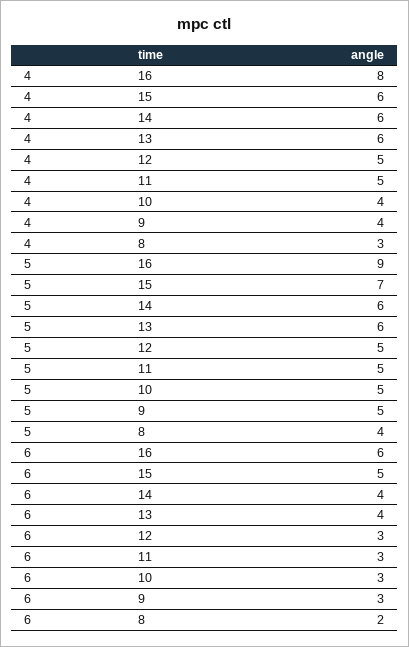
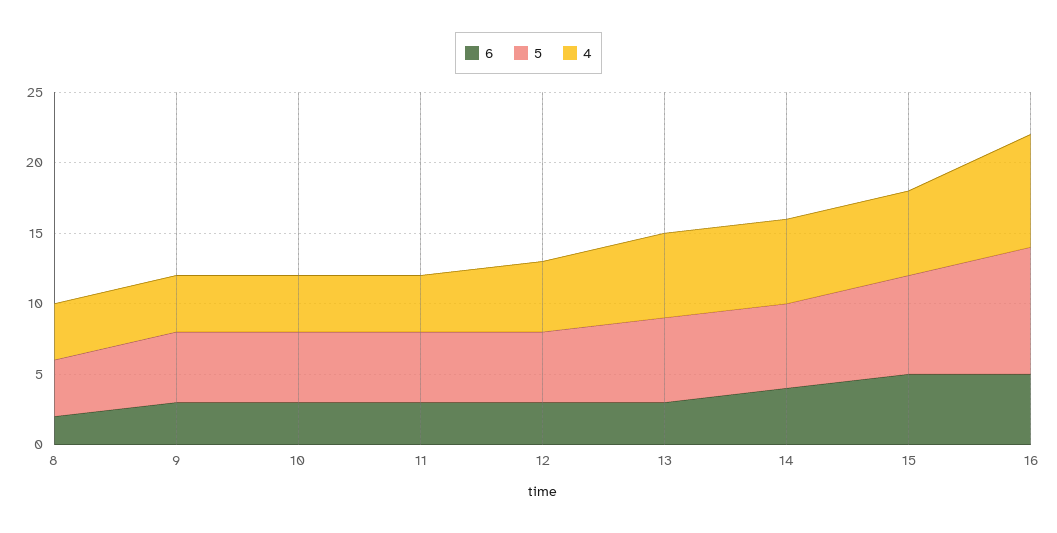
  {
    "4": {
      "16": 8,
      "15": 6,
      "14": 6,
      "13": 6,
      "12": 5,
-     "11": 5,
+     "11": 4,
      "10": 4,
      "9": 4,
-     "8": 3
+     "8": 4
    },
    "5": {
      "16": 9,
      "15": 7,
      "14": 6,
      "13": 6,
      "12": 5,
      "11": 5,
      "10": 5,
      "9": 5,
      "8": 4
    },
    "6": {
-     "16": 6,
+     "16": 5,
      "15": 5,
      "14": 4,
-     "13": 4,
+     "13": 3,
      "12": 3,
      "11": 3,
      "10": 3,
      "9": 3,
      "8": 2
    }
  }

